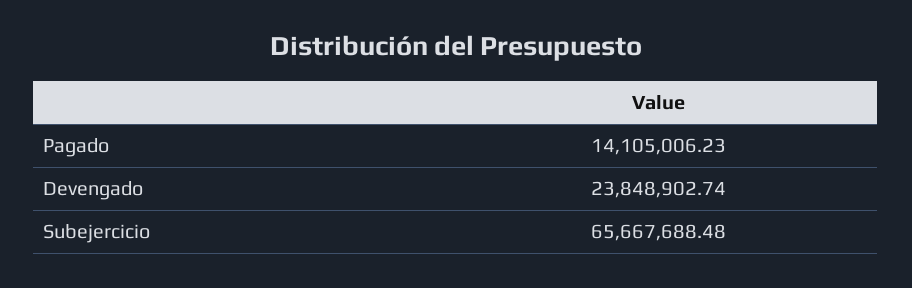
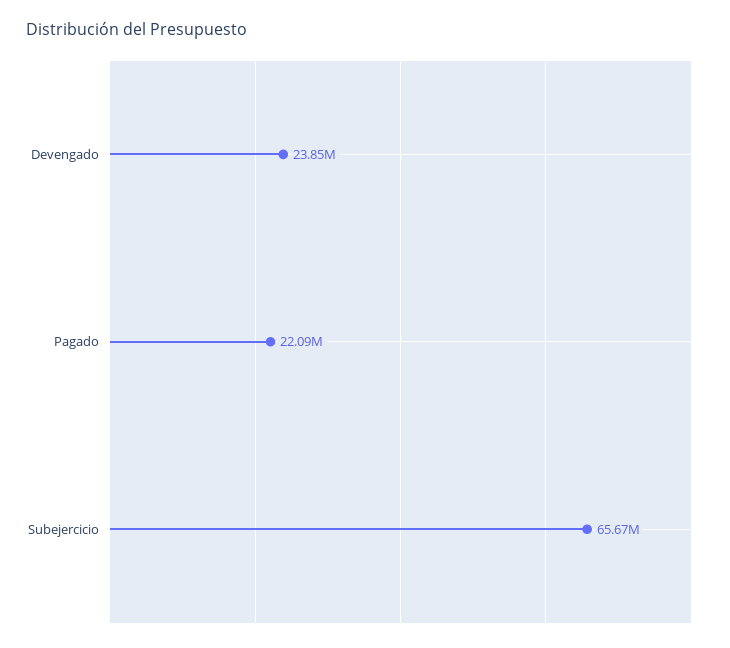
  {
-   "Pagado": 14105006.23,
+   "Pagado": 22090000,
    "Devengado": 23848902.74,
    "Subejercicio": 65667688.48
  }

